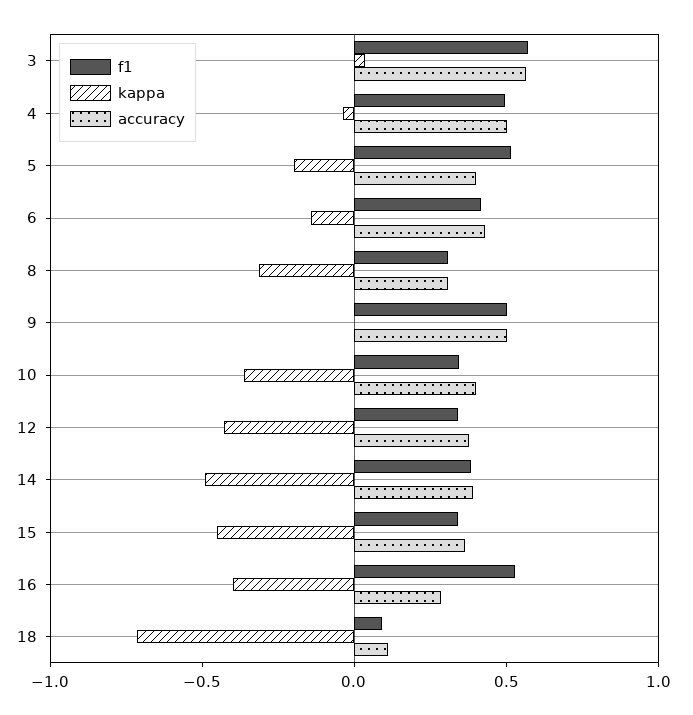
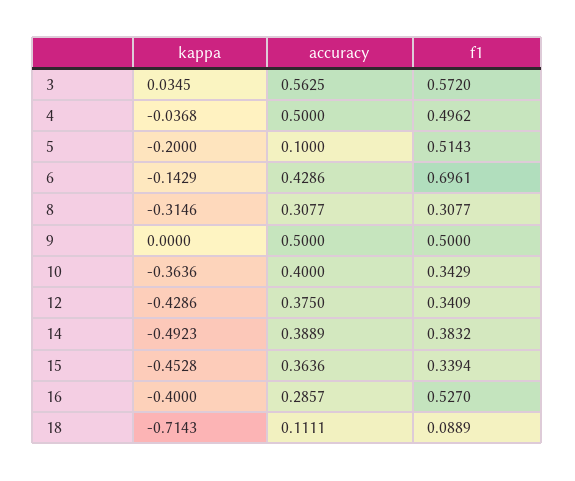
  {
    "f1": {
      "3": 0.572,
      "4": 0.4962,
      "5": 0.5143,
-     "6": 0.4,
+     "6": 0.6961,
      "8": 0.3077,
      "9": 0.5,
      "10": 0.3429,
      "12": 0.3409,
      "14": 0.3832,
      "15": 0.3394,
      "16": 0.527,
      "18": 0.0889
    },
    "kappa": {
      "3": 0.0345,
      "4": -0.0368,
      "5": -0.2,
      "6": -0.1429,
      "8": -0.3146,
      "9": 0,
      "10": -0.3636,
      "12": -0.4286,
      "14": -0.4923,
      "15": -0.4528,
      "16": -0.4,
      "18": -0.7143
    },
    "accuracy": {
      "3": 0.5625,
      "4": 0.5,
-     "5": 0.4,
+     "5": 0.1,
      "6": 0.4286,
      "8": 0.3077,
      "9": 0.5,
      "10": 0.4,
      "12": 0.375,
      "14": 0.3889,
      "15": 0.3636,
      "16": 0.2857,
      "18": 0.1111
    }
  }

